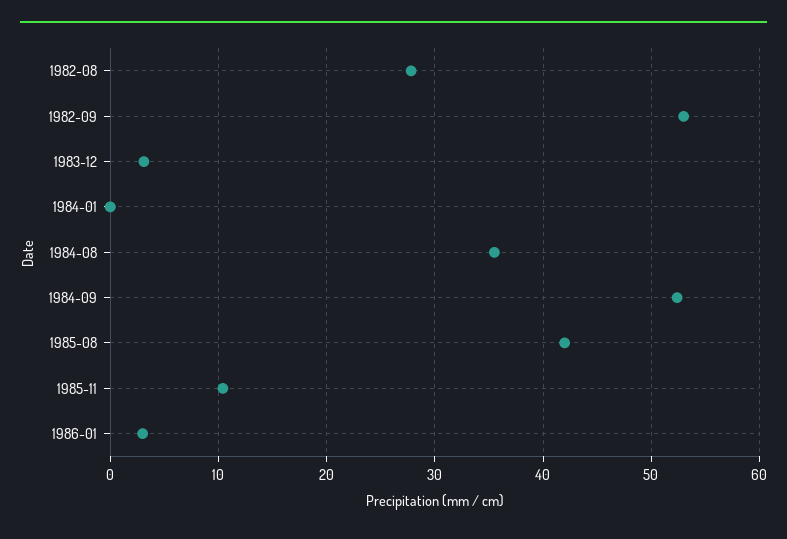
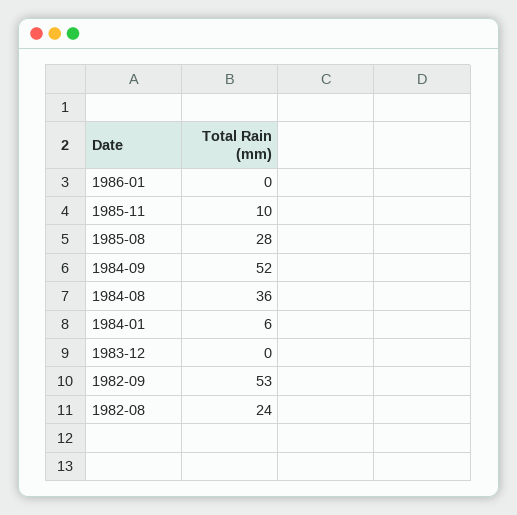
  {
-   "1982-08": 28,
+   "1982-08": 24,
    "1982-09": 53,
-   "1983-12": 3,
+   "1983-12": 0,
-   "1984-01": 0,
+   "1984-01": 6,
    "1984-08": 36,
    "1984-09": 52,
-   "1985-08": 42,
+   "1985-08": 28,
    "1985-11": 10,
-   "1986-01": 3
+   "1986-01": 0
  }

